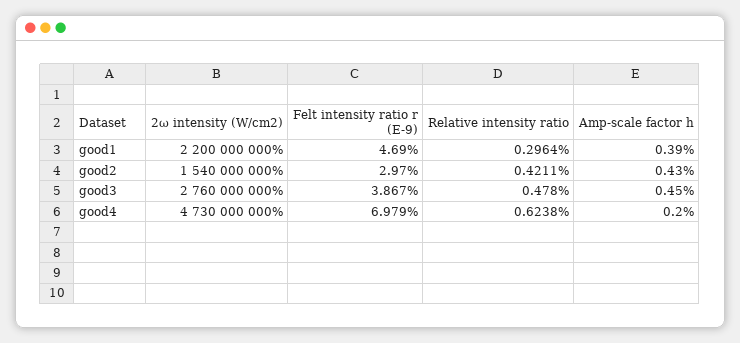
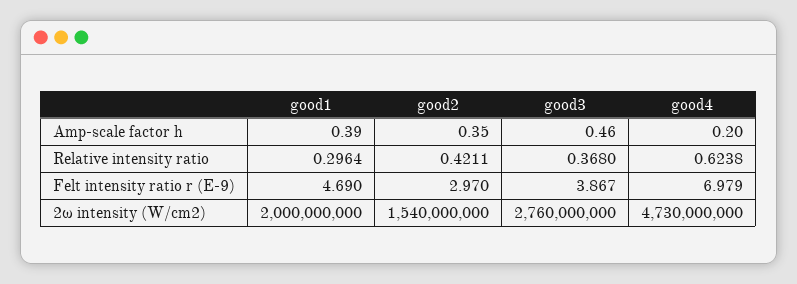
  {
    "2ω intensity (W/cm2)": {
-     "good1": 2200000000,
+     "good1": 2000000000,
      "good2": 1540000000,
      "good3": 2760000000,
      "good4": 4730000000
    },
    "Felt intensity ratio r (E-9)": {
      "good1": 4.69,
      "good2": 2.97,
      "good3": 3.867,
      "good4": 6.979
    },
    "Relative intensity ratio": {
      "good1": 0.2964,
      "good2": 0.4211,
-     "good3": 0.478,
+     "good3": 0.368,
      "good4": 0.6238
    },
    "Amp-scale factor h": {
      "good1": 0.39,
-     "good2": 0.43,
+     "good2": 0.35,
-     "good3": 0.45,
+     "good3": 0.46,
      "good4": 0.2
    }
  }

